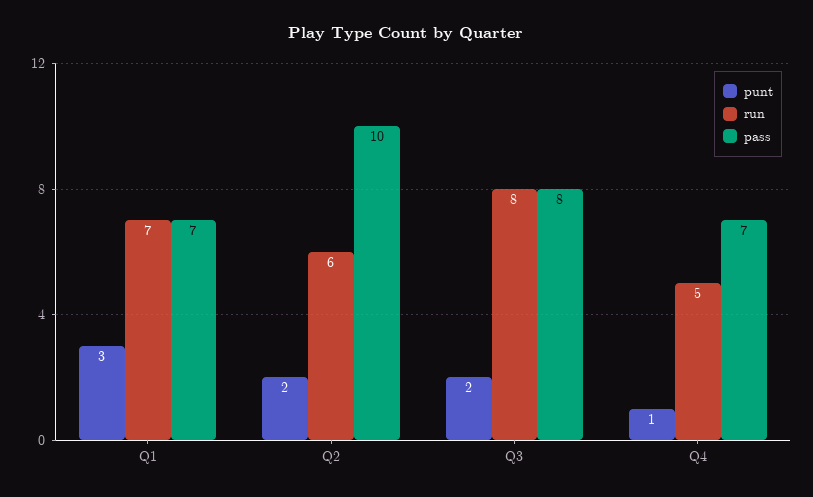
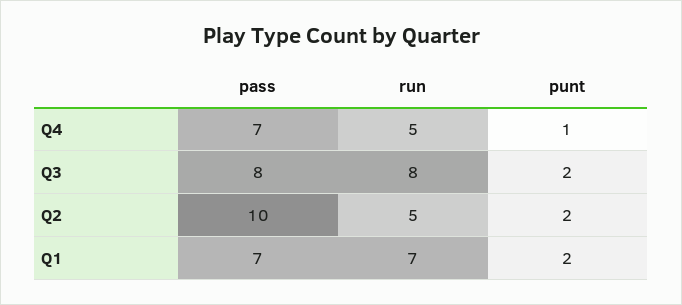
  {
    "punt": {
-     "Q1": 3,
+     "Q1": 2,
      "Q2": 2,
      "Q3": 2,
      "Q4": 1
    },
    "run": {
      "Q1": 7,
-     "Q2": 6,
+     "Q2": 5,
      "Q3": 8,
      "Q4": 5
    },
    "pass": {
      "Q1": 7,
      "Q2": 10,
      "Q3": 8,
      "Q4": 7
    }
  }

